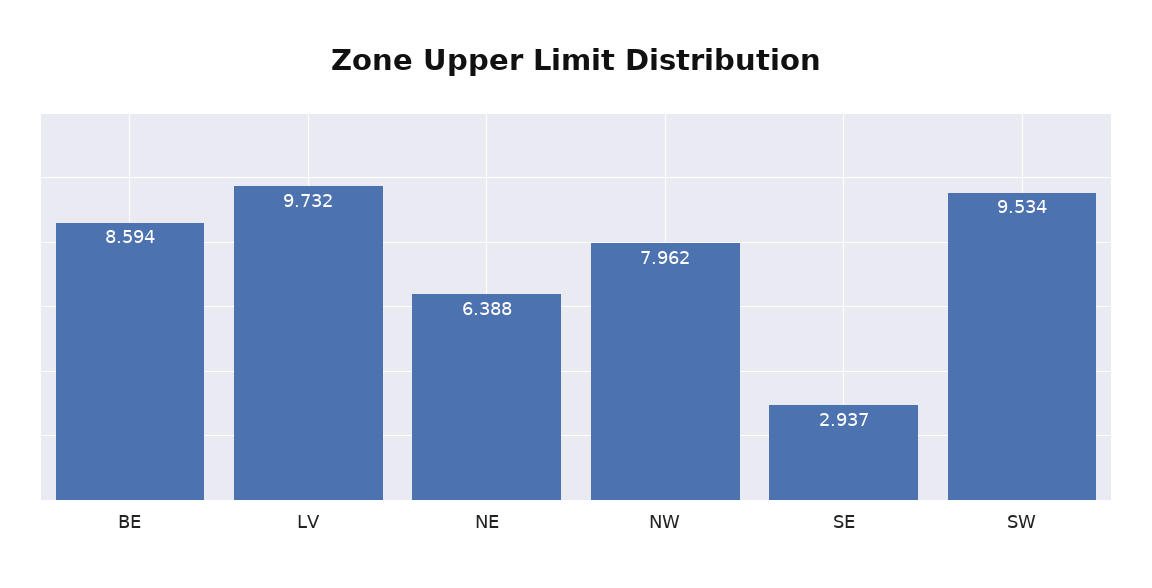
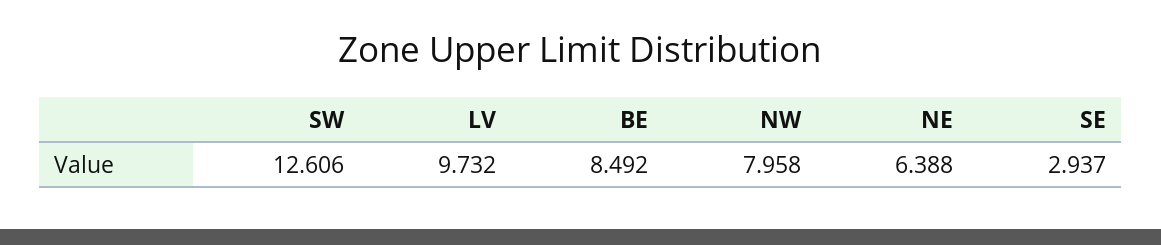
  {
-   "BE": 8.594,
+   "BE": 8.492,
    "LV": 9.732,
    "NE": 6.388,
-   "NW": 7.962,
+   "NW": 7.958,
    "SE": 2.937,
-   "SW": 9.534
+   "SW": 12.606
  }

